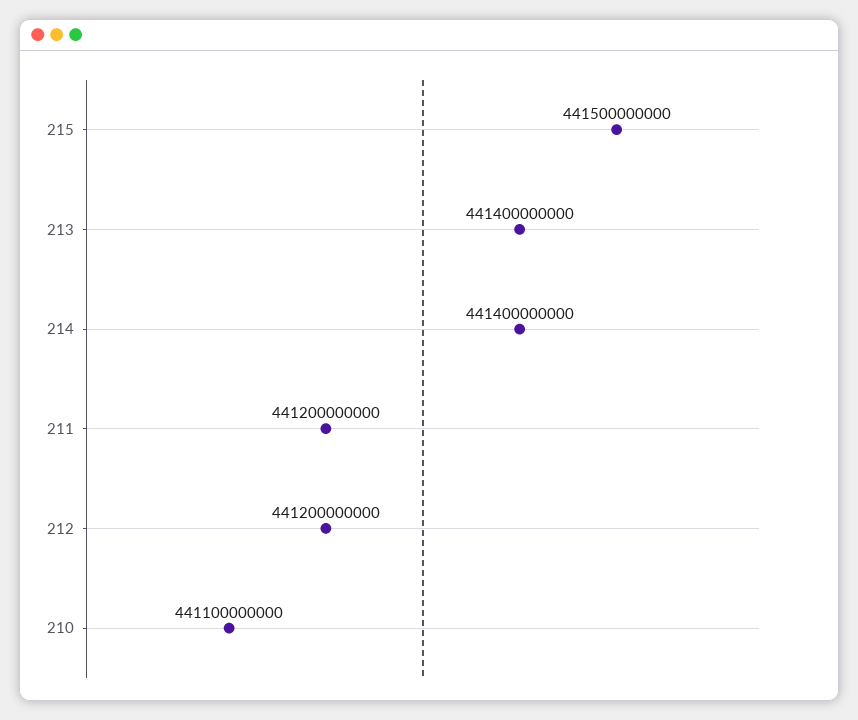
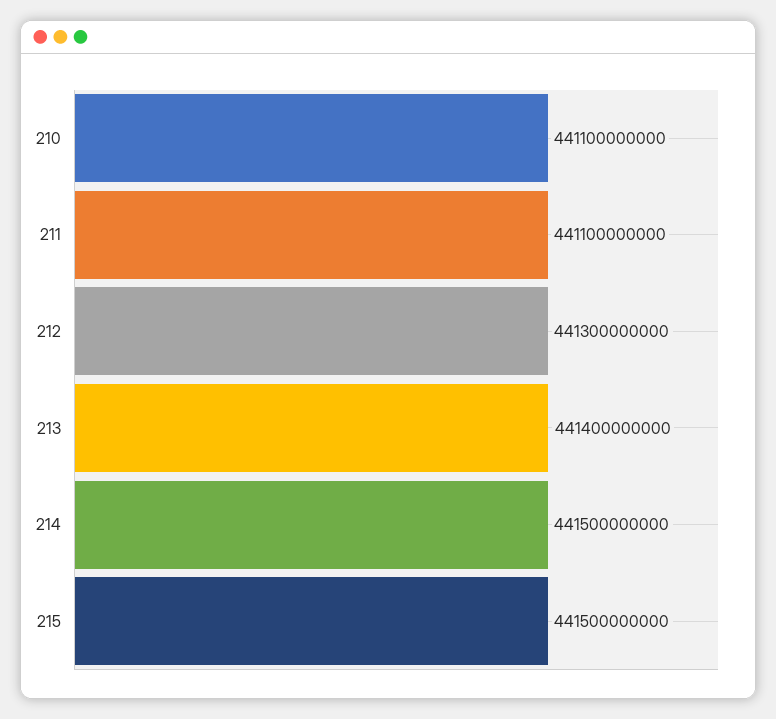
  {
    "215": 441500000000,
    "213": 441400000000,
-   "214": 441400000000,
+   "214": 441500000000,
-   "211": 441200000000,
+   "211": 441100000000,
-   "212": 441200000000,
+   "212": 441300000000,
    "210": 441100000000
  }

